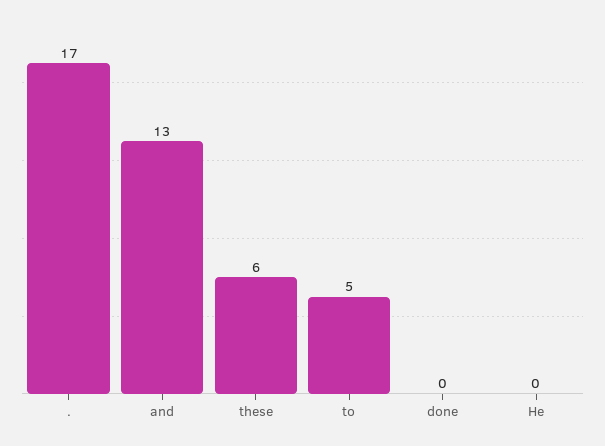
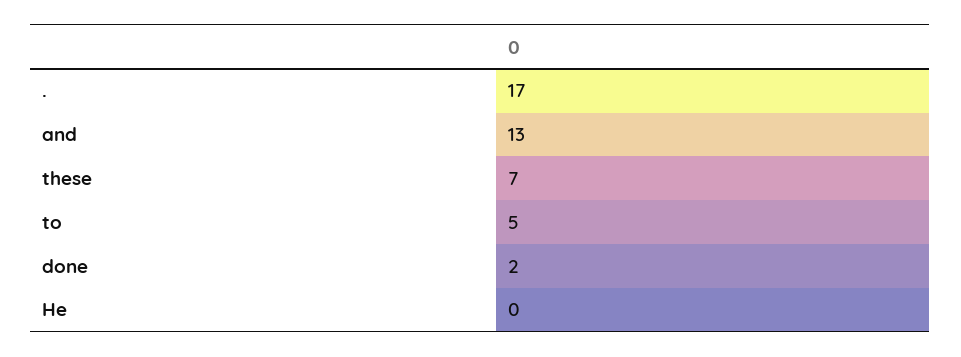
  {
    ".": 17,
    "and": 13,
-   "these": 6,
+   "these": 7,
    "to": 5,
-   "done": 0,
+   "done": 2,
    "He": 0
  }

